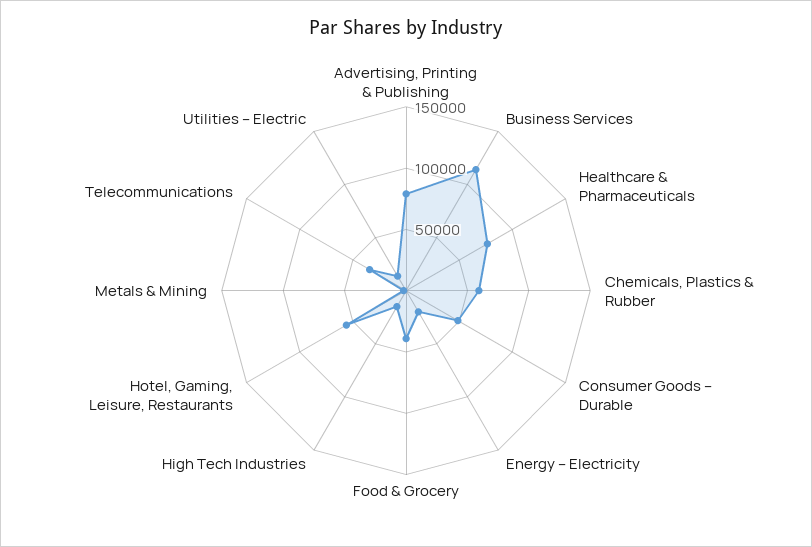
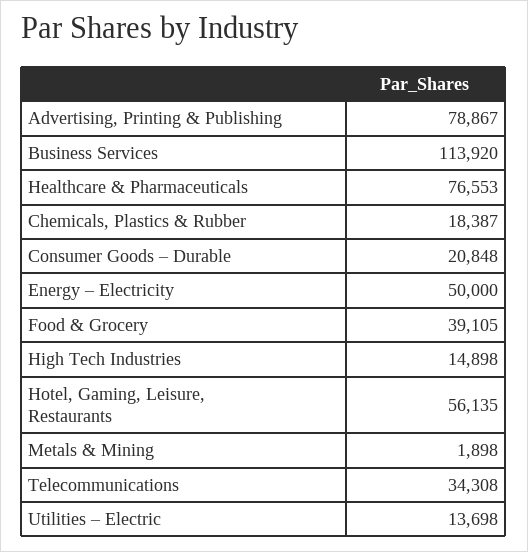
  {
    "Advertising, Printing & Publishing": 78867,
    "Business Services": 113920,
    "Healthcare & Pharmaceuticals": 76553,
-   "Chemicals, Plastics & Rubber": 60000,
+   "Chemicals, Plastics & Rubber": 18387,
-   "Consumer Goods – Durable": 50000,
+   "Consumer Goods – Durable": 20848,
-   "Energy – Electricity": 20000,
+   "Energy – Electricity": 50000,
    "Food & Grocery": 39105,
    "High Tech Industries": 14898,
    "Hotel, Gaming, Leisure, Restaurants": 56135,
    "Metals & Mining": 1898,
    "Telecommunications": 34308,
    "Utilities – Electric": 13698
  }

